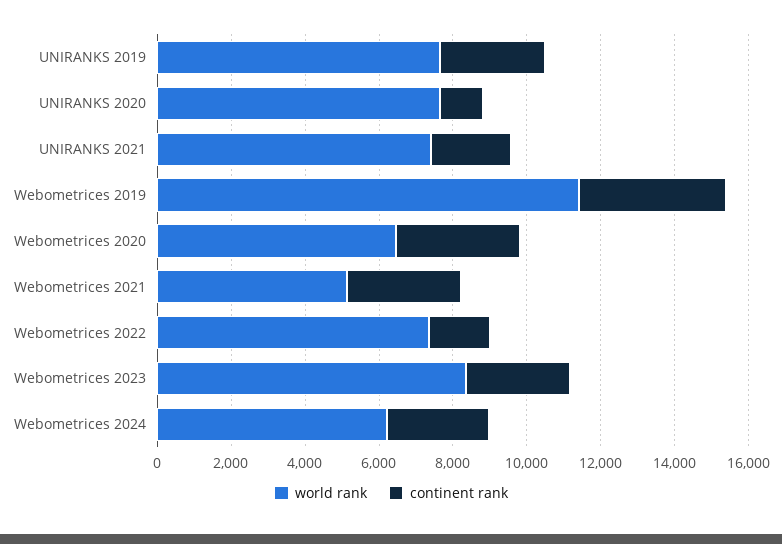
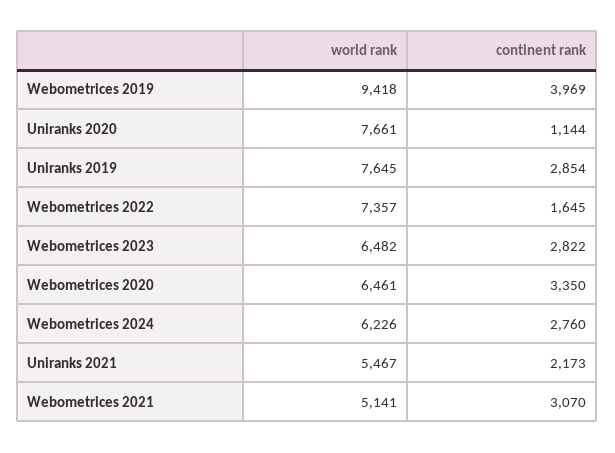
  {
    "world rank": {
      "UNIRANKS 2019": 7645,
      "UNIRANKS 2020": 7661,
-     "UNIRANKS 2021": 7500,
+     "UNIRANKS 2021": 5467,
-     "Webometrices 2019": 11500,
+     "Webometrices 2019": 9418,
      "Webometrices 2020": 6461,
      "Webometrices 2021": 5141,
      "Webometrices 2022": 7357,
-     "Webometrices 2023": 8500,
+     "Webometrices 2023": 6482,
      "Webometrices 2024": 6226
    },
    "continent rank": {
      "UNIRANKS 2019": 2854,
      "UNIRANKS 2020": 1144,
      "UNIRANKS 2021": 2173,
      "Webometrices 2019": 3969,
      "Webometrices 2020": 3350,
      "Webometrices 2021": 3070,
      "Webometrices 2022": 1645,
      "Webometrices 2023": 2822,
      "Webometrices 2024": 2760
    }
  }

